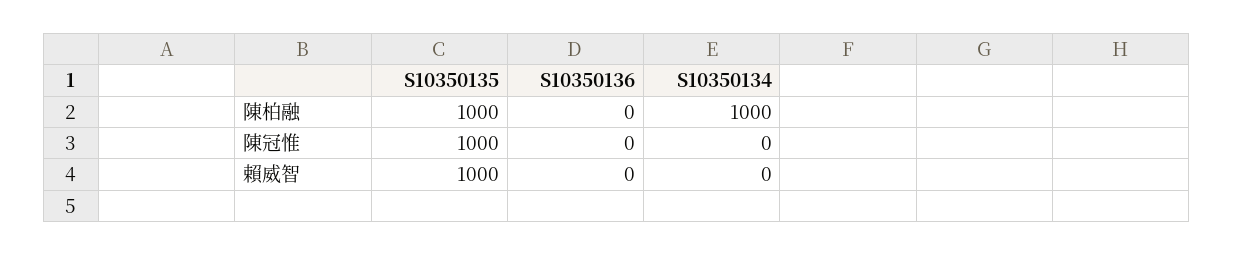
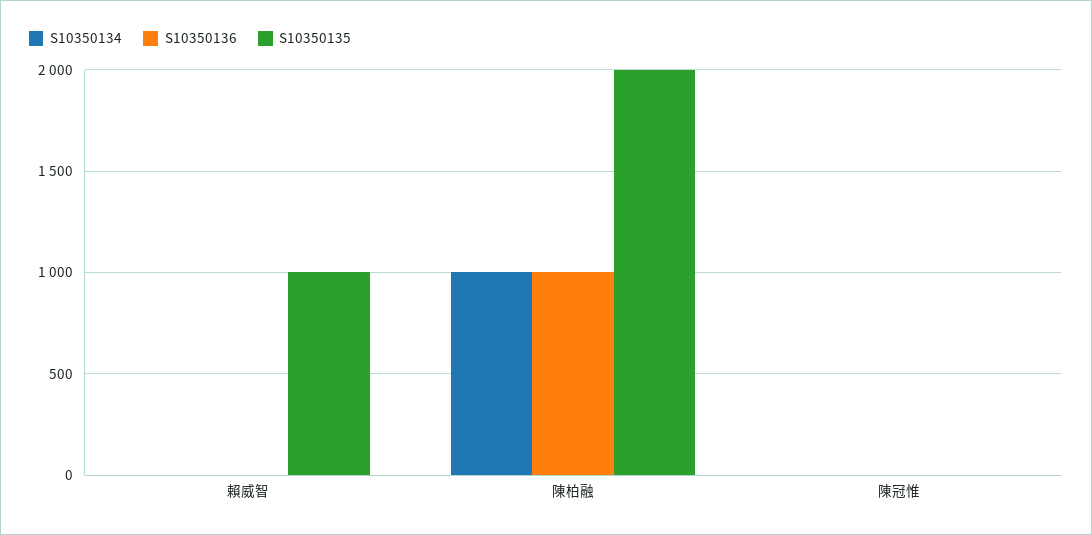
  {
    "S10350135": {
-     "陳柏融": 1000,
+     "陳柏融": 2000,
-     "陳冠惟": 1000,
+     "陳冠惟": 0,
      "賴威智": 1000
    },
    "S10350136": {
-     "陳柏融": 0,
+     "陳柏融": 1000,
      "陳冠惟": 0,
      "賴威智": 0
    },
    "S10350134": {
      "陳柏融": 1000,
      "陳冠惟": 0,
      "賴威智": 0
    }
  }

